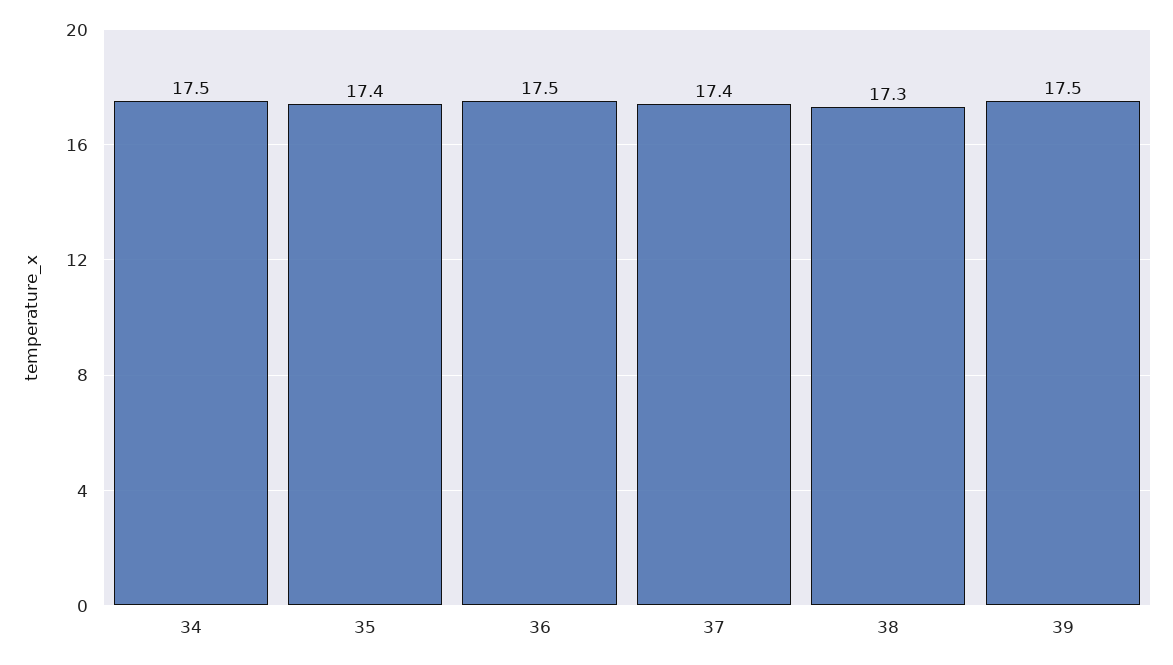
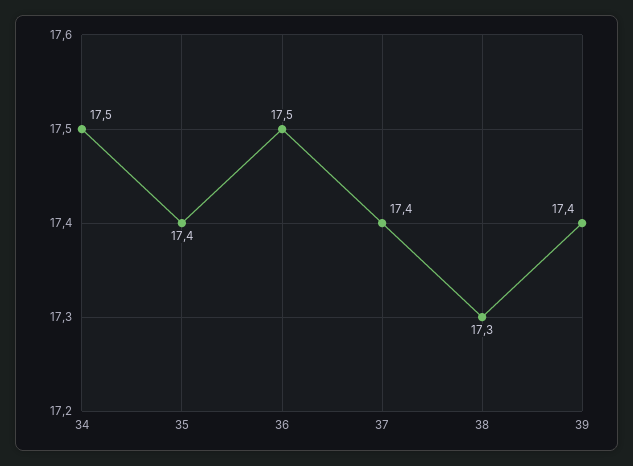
  {
    "34": 17.5,
    "35": 17.4,
    "36": 17.5,
    "37": 17.4,
    "38": 17.3,
-   "39": 17.5
+   "39": 17.4
  }

